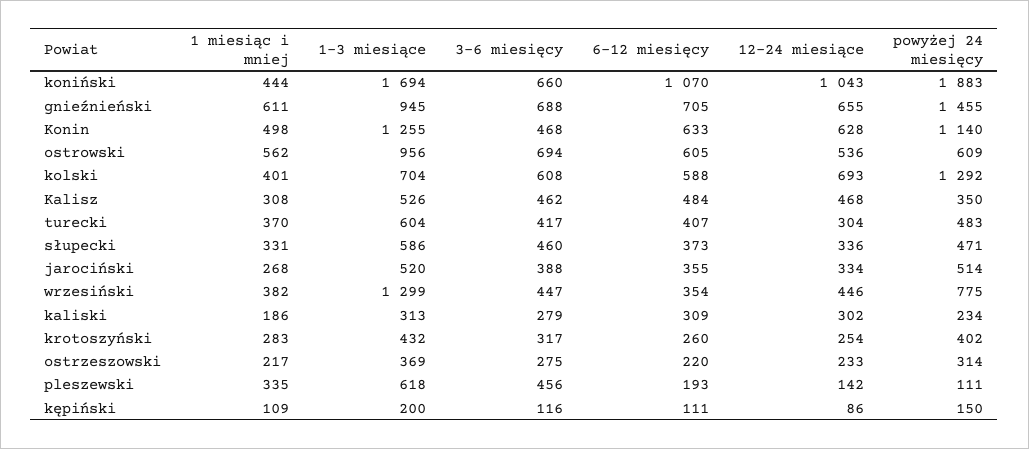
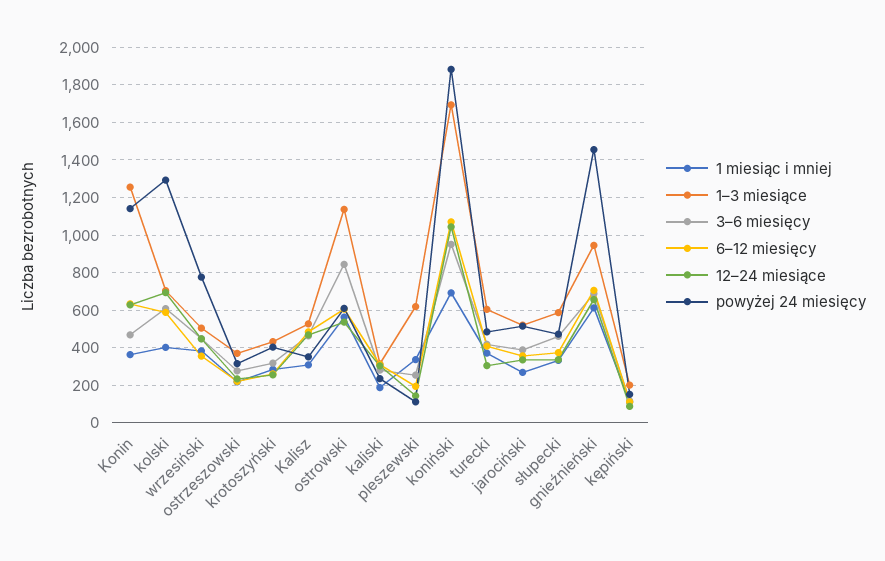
  {
    "1 miesiąc i mniej": {
-     "koniński": 444,
+     "koniński": 700,
      "gnieźnieński": 611,
-     "Konin": 498,
+     "Konin": 350,
      "ostrowski": 562,
      "kolski": 401,
      "Kalisz": 308,
      "turecki": 370,
      "słupecki": 331,
      "jarociński": 268,
      "wrzesiński": 382,
      "kaliski": 186,
      "krotoszyński": 283,
      "ostrzeszowski": 217,
      "pleszewski": 335,
      "kępiński": 109
    },
    "1–3 miesiące": {
      "koniński": 1694,
      "gnieźnieński": 945,
      "Konin": 1255,
-     "ostrowski": 956,
+     "ostrowski": 1150,
      "kolski": 704,
      "Kalisz": 526,
      "turecki": 604,
      "słupecki": 586,
      "jarociński": 520,
-     "wrzesiński": 1299,
+     "wrzesiński": 500,
      "kaliski": 313,
      "krotoszyński": 432,
      "ostrzeszowski": 369,
      "pleszewski": 618,
      "kępiński": 200
    },
    "3–6 miesięcy": {
-     "koniński": 660,
+     "koniński": 950,
      "gnieźnieński": 688,
      "Konin": 468,
-     "ostrowski": 694,
+     "ostrowski": 850,
      "kolski": 608,
      "Kalisz": 462,
      "turecki": 417,
      "słupecki": 460,
      "jarociński": 388,
      "wrzesiński": 447,
      "kaliski": 279,
      "krotoszyński": 317,
      "ostrzeszowski": 275,
-     "pleszewski": 456,
+     "pleszewski": 250,
      "kępiński": 116
    },
    "6–12 miesięcy": {
      "koniński": 1070,
      "gnieźnieński": 705,
      "Konin": 633,
      "ostrowski": 605,
      "kolski": 588,
      "Kalisz": 484,
      "turecki": 407,
      "słupecki": 373,
      "jarociński": 355,
      "wrzesiński": 354,
      "kaliski": 309,
      "krotoszyński": 260,
      "ostrzeszowski": 220,
      "pleszewski": 193,
      "kępiński": 111
    },
    "12–24 miesiące": {
      "koniński": 1043,
      "gnieźnieński": 655,
      "Konin": 628,
      "ostrowski": 536,
      "kolski": 693,
      "Kalisz": 468,
      "turecki": 304,
      "słupecki": 336,
      "jarociński": 334,
      "wrzesiński": 446,
      "kaliski": 302,
      "krotoszyński": 254,
      "ostrzeszowski": 233,
      "pleszewski": 142,
      "kępiński": 86
    },
    "powyżej 24 miesięcy": {
      "koniński": 1883,
      "gnieźnieński": 1455,
      "Konin": 1140,
      "ostrowski": 609,
      "kolski": 1292,
      "Kalisz": 350,
      "turecki": 483,
      "słupecki": 471,
      "jarociński": 514,
      "wrzesiński": 775,
      "kaliski": 234,
      "krotoszyński": 402,
      "ostrzeszowski": 314,
      "pleszewski": 111,
      "kępiński": 150
    }
  }

